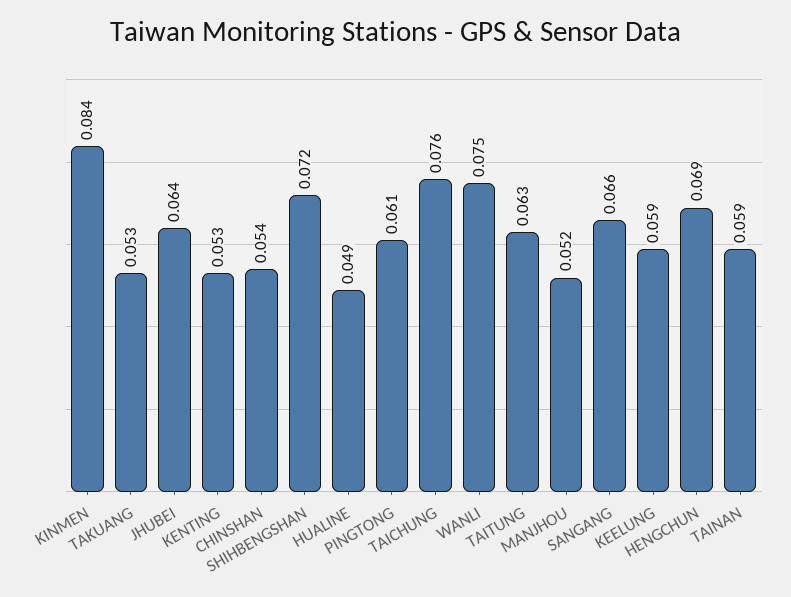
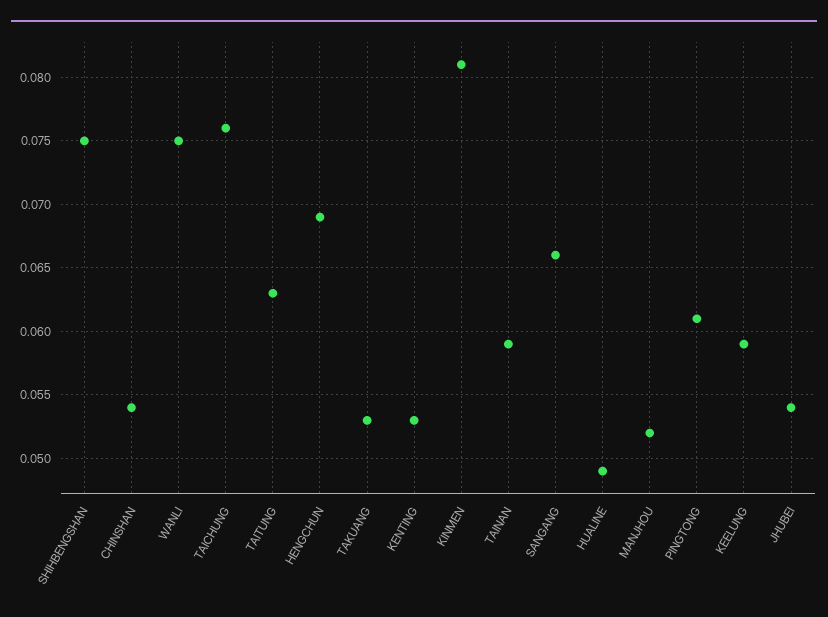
  {
-   "KINMEN": 0.084,
+   "KINMEN": 0.081,
    "TAKUANG": 0.053,
-   "JHUBEI": 0.064,
+   "JHUBEI": 0.054,
    "KENTING": 0.053,
    "CHINSHAN": 0.054,
-   "SHIHBENGSHAN": 0.072,
+   "SHIHBENGSHAN": 0.075,
    "HUALINE": 0.049,
    "PINGTONG": 0.061,
    "TAICHUNG": 0.076,
    "WANLI": 0.075,
    "TAITUNG": 0.063,
    "MANJHOU": 0.052,
    "SANGANG": 0.066,
    "KEELUNG": 0.059,
    "HENGCHUN": 0.069,
    "TAINAN": 0.059
  }

